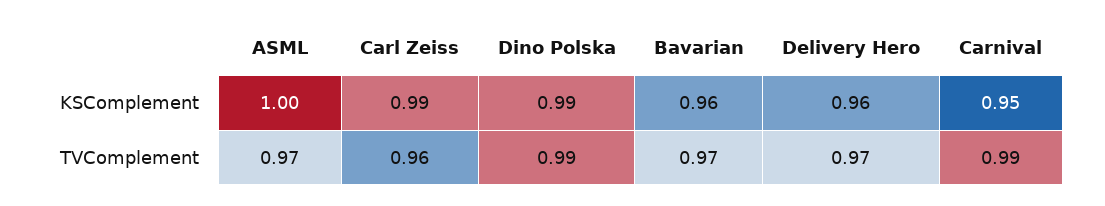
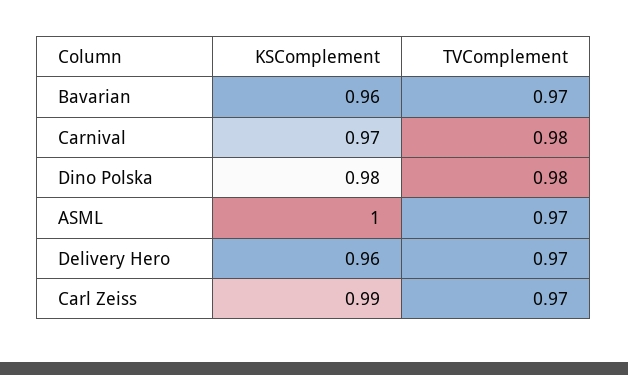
  {
    "ASML": {
      "KSComplement": 1,
      "TVComplement": 0.97
    },
    "Carl Zeiss": {
      "KSComplement": 0.99,
-     "TVComplement": 0.96
+     "TVComplement": 0.97
    },
    "Dino Polska": {
-     "KSComplement": 0.99,
+     "KSComplement": 0.98,
-     "TVComplement": 0.99
+     "TVComplement": 0.98
    },
    "Bavarian": {
      "KSComplement": 0.96,
      "TVComplement": 0.97
    },
    "Delivery Hero": {
      "KSComplement": 0.96,
      "TVComplement": 0.97
    },
    "Carnival": {
-     "KSComplement": 0.95,
+     "KSComplement": 0.97,
-     "TVComplement": 0.99
+     "TVComplement": 0.98
    }
  }

